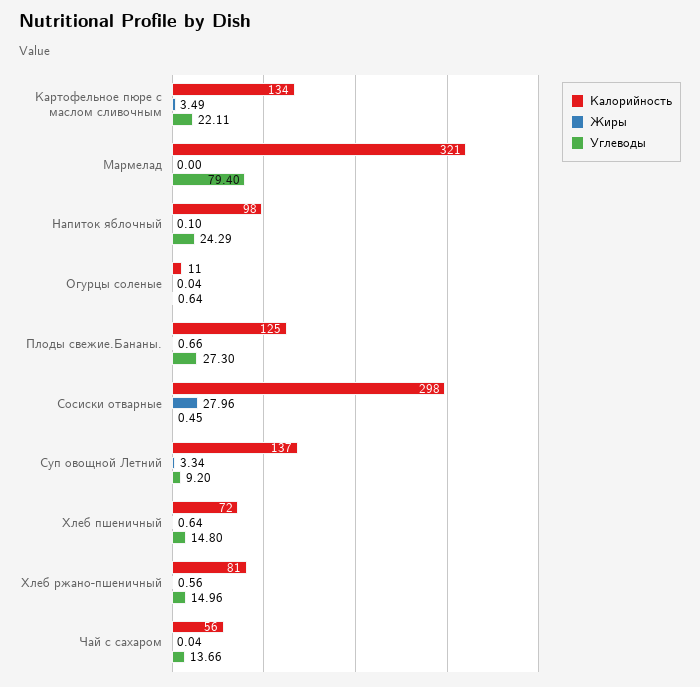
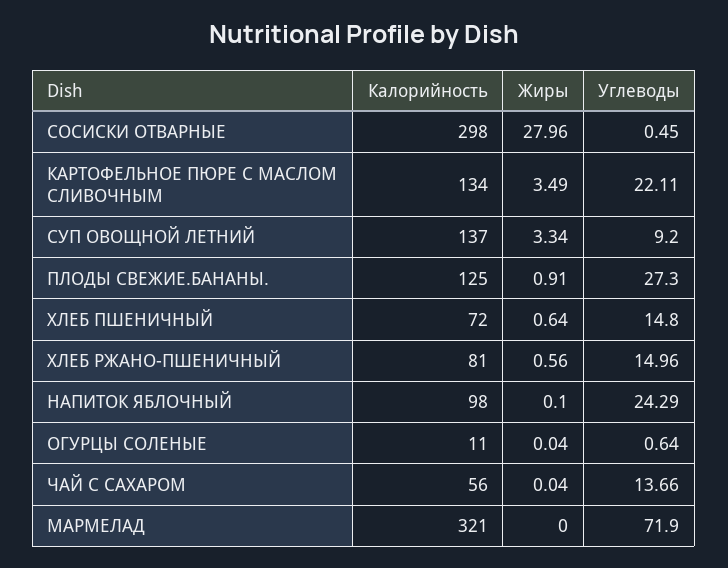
  {
    "Калорийность": {
      "Картофельное пюре с маслом сливочным": 134,
      "Мармелад": 321,
      "Напиток яблочный": 98,
      "Огурцы соленые": 11,
      "Плоды свежие.Бананы.": 125,
      "Сосиски отварные": 298,
      "Суп овощной Летний": 137,
      "Хлеб пшеничный": 72,
      "Хлеб ржано-пшеничный": 81,
      "Чай с сахаром": 56
    },
    "Жиры": {
      "Картофельное пюре с маслом сливочным": 3.49,
      "Мармелад": 0,
      "Напиток яблочный": 0.1,
      "Огурцы соленые": 0.04,
-     "Плоды свежие.Бананы.": 0.66,
+     "Плоды свежие.Бананы.": 0.91,
      "Сосиски отварные": 27.96,
      "Суп овощной Летний": 3.34,
      "Хлеб пшеничный": 0.64,
      "Хлеб ржано-пшеничный": 0.56,
      "Чай с сахаром": 0.04
    },
    "Углеводы": {
      "Картофельное пюре с маслом сливочным": 22.11,
-     "Мармелад": 79.4,
+     "Мармелад": 71.9,
      "Напиток яблочный": 24.29,
      "Огурцы соленые": 0.64,
      "Плоды свежие.Бананы.": 27.3,
      "Сосиски отварные": 0.45,
      "Суп овощной Летний": 9.2,
      "Хлеб пшеничный": 14.8,
      "Хлеб ржано-пшеничный": 14.96,
      "Чай с сахаром": 13.66
    }
  }

